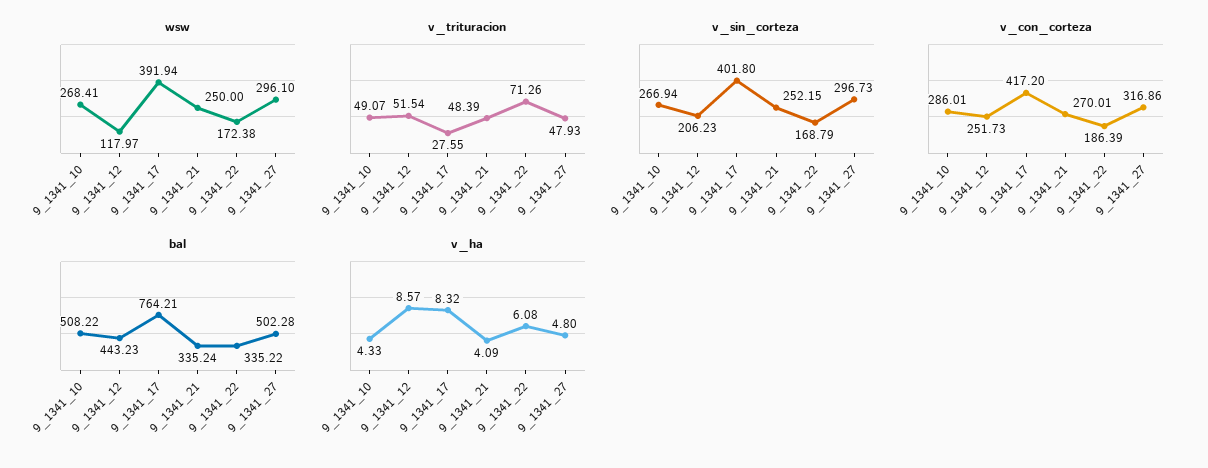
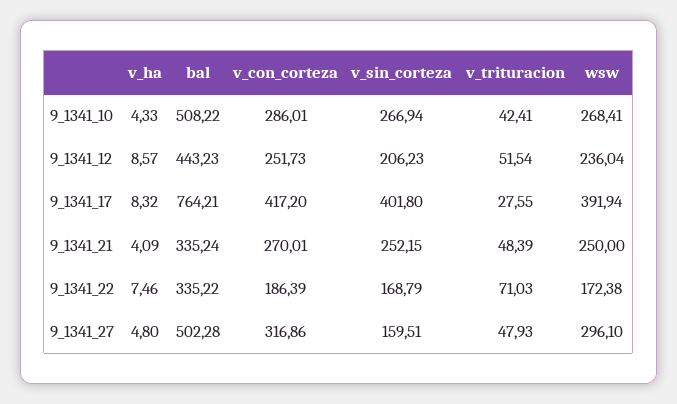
  {
    "wsw": {
      "9_1341_10": 268.41,
-     "9_1341_12": 117.97,
+     "9_1341_12": 236.04,
      "9_1341_17": 391.94,
      "9_1341_21": 250,
      "9_1341_22": 172.38,
      "9_1341_27": 296.1
    },
    "v_trituracion": {
-     "9_1341_10": 49.07,
+     "9_1341_10": 42.41,
      "9_1341_12": 51.54,
      "9_1341_17": 27.55,
      "9_1341_21": 48.39,
-     "9_1341_22": 71.26,
+     "9_1341_22": 71.03,
      "9_1341_27": 47.93
    },
    "v_sin_corteza": {
      "9_1341_10": 266.94,
      "9_1341_12": 206.23,
      "9_1341_17": 401.8,
      "9_1341_21": 252.15,
      "9_1341_22": 168.79,
-     "9_1341_27": 296.73
+     "9_1341_27": 159.51
    },
    "v_con_corteza": {
      "9_1341_10": 286.01,
      "9_1341_12": 251.73,
      "9_1341_17": 417.2,
      "9_1341_21": 270.01,
      "9_1341_22": 186.39,
      "9_1341_27": 316.86
    },
    "bal": {
      "9_1341_10": 508.22,
      "9_1341_12": 443.23,
      "9_1341_17": 764.21,
      "9_1341_21": 335.24,
      "9_1341_22": 335.22,
      "9_1341_27": 502.28
    },
    "v_ha": {
      "9_1341_10": 4.33,
      "9_1341_12": 8.57,
      "9_1341_17": 8.32,
      "9_1341_21": 4.09,
-     "9_1341_22": 6.08,
+     "9_1341_22": 7.46,
      "9_1341_27": 4.8
    }
  }

